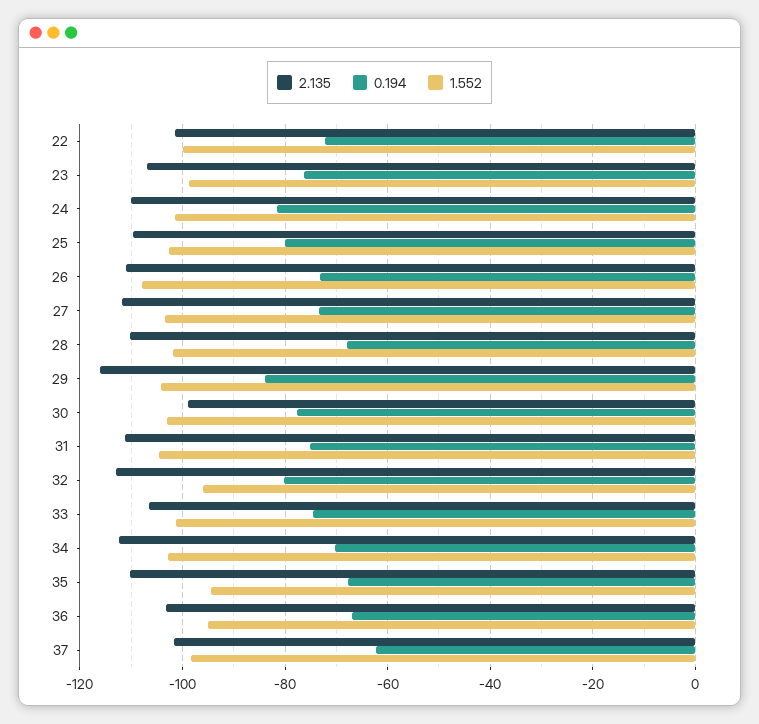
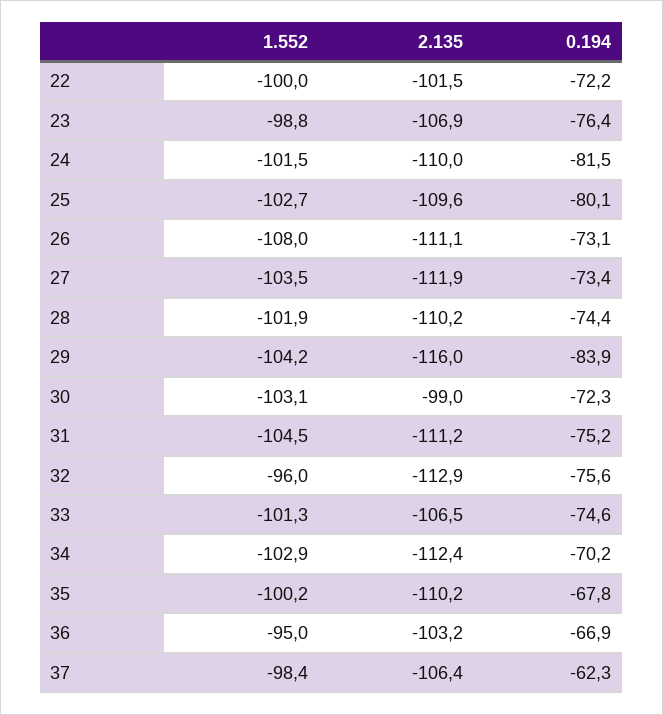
  {
    "2.135": {
      "22": -101.5,
      "23": -106.9,
      "24": -110,
      "25": -109.6,
      "26": -111.1,
      "27": -111.9,
      "28": -110.2,
      "29": -116,
      "30": -99,
      "31": -111.2,
      "32": -112.9,
      "33": -106.5,
      "34": -112.4,
      "35": -110.2,
      "36": -103.2,
-     "37": -102
+     "37": -106.4
    },
    "0.194": {
      "22": -72.2,
      "23": -76.4,
      "24": -81.5,
      "25": -80.1,
      "26": -73.1,
      "27": -73.4,
-     "28": -68,
+     "28": -74.4,
      "29": -83.9,
-     "30": -78,
+     "30": -72.3,
      "31": -75.2,
-     "32": -80,
+     "32": -75.6,
      "33": -74.6,
      "34": -70.2,
      "35": -67.8,
      "36": -66.9,
      "37": -62.3
    },
    "1.552": {
      "22": -100,
      "23": -98.8,
      "24": -101.5,
      "25": -102.7,
      "26": -108,
      "27": -103.5,
      "28": -101.9,
      "29": -104.2,
      "30": -103.1,
      "31": -104.5,
      "32": -96,
      "33": -101.3,
      "34": -102.9,
-     "35": -94,
+     "35": -100.2,
      "36": -95,
      "37": -98.4
    }
  }

